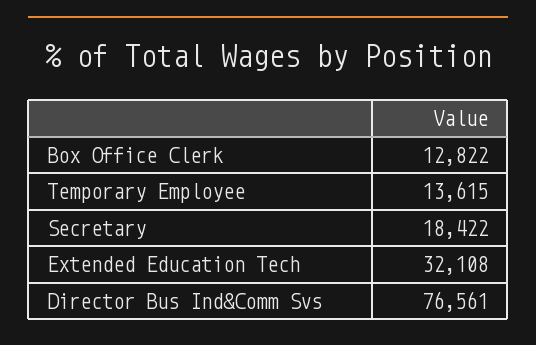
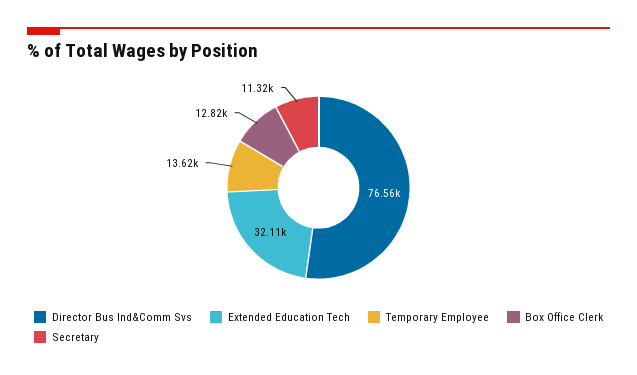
  {
    "Box Office Clerk": 12822,
    "Temporary Employee": 13615,
-   "Secretary": 18422,
+   "Secretary": 11320,
    "Extended Education Tech": 32108,
    "Director Bus Ind&Comm Svs": 76561
  }

